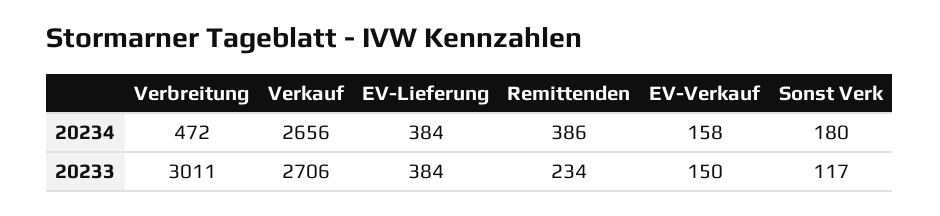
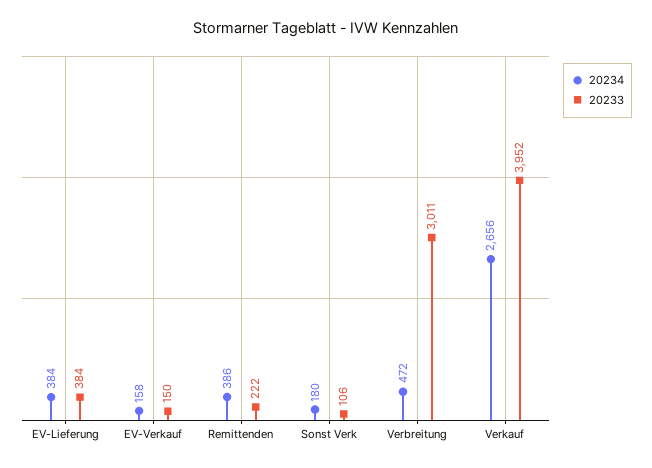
  {
    "20234": {
      "Verbreitung": 472,
      "Verkauf": 2656,
      "EV-Lieferung": 384,
      "Remittenden": 386,
      "EV-Verkauf": 158,
      "Sonst Verk": 180
    },
    "20233": {
      "Verbreitung": 3011,
-     "Verkauf": 2706,
+     "Verkauf": 3952,
      "EV-Lieferung": 384,
-     "Remittenden": 234,
+     "Remittenden": 222,
      "EV-Verkauf": 150,
-     "Sonst Verk": 117
+     "Sonst Verk": 106
    }
  }

